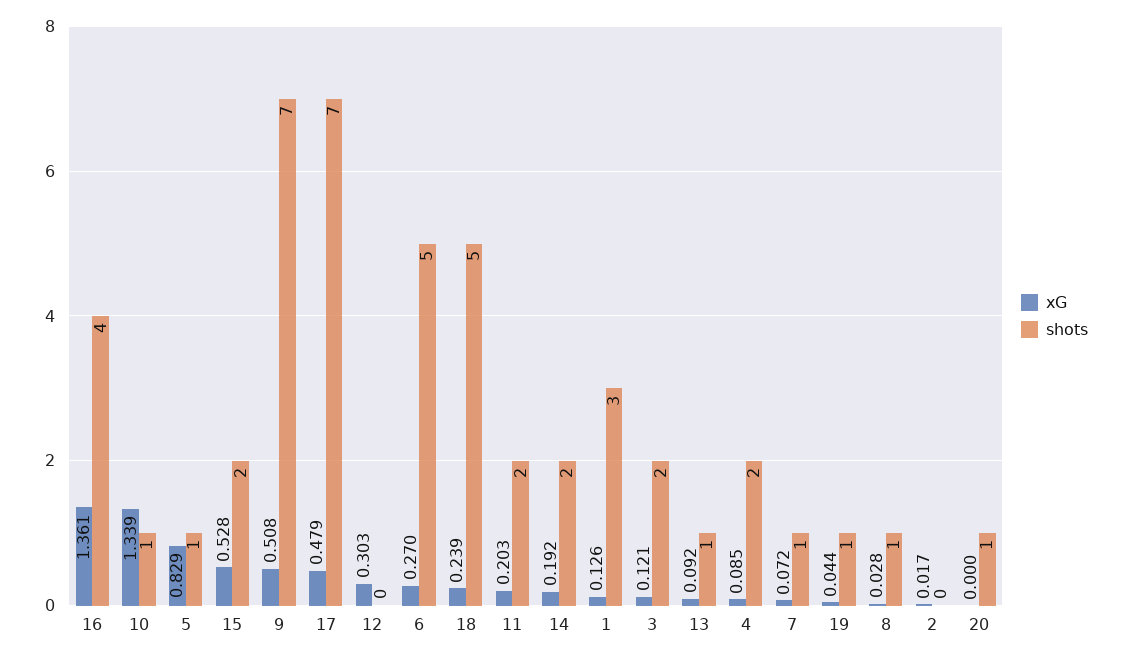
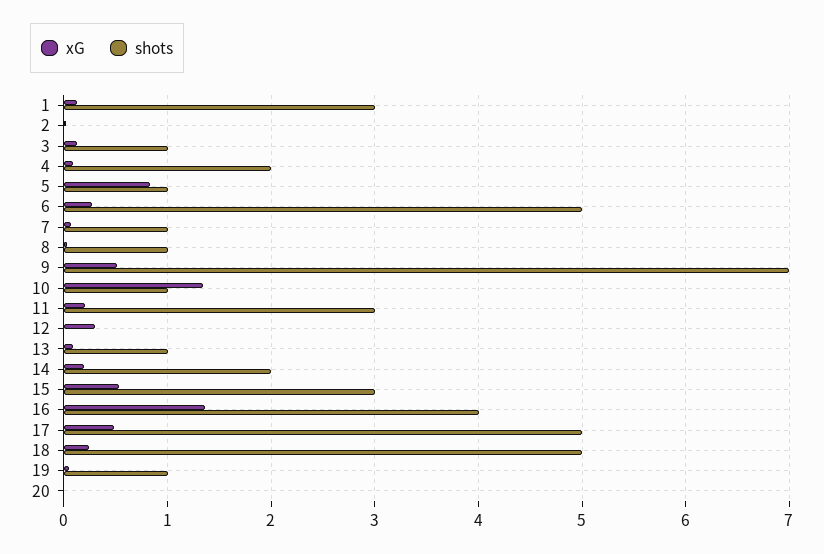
  {
    "xG": {
      "16": 1.361,
      "10": 1.339,
      "5": 0.829,
      "15": 0.528,
      "9": 0.508,
      "17": 0.479,
      "12": 0.303,
      "6": 0.27,
      "18": 0.239,
      "11": 0.203,
      "14": 0.192,
      "1": 0.126,
      "3": 0.121,
      "13": 0.092,
      "4": 0.085,
      "7": 0.072,
      "19": 0.044,
      "8": 0.028,
      "2": 0.017,
      "20": 0
    },
    "shots": {
      "16": 4,
      "10": 1,
      "5": 1,
-     "15": 2,
+     "15": 3,
      "9": 7,
-     "17": 7,
+     "17": 5,
      "12": 0,
      "6": 5,
      "18": 5,
-     "11": 2,
+     "11": 3,
      "14": 2,
      "1": 3,
-     "3": 2,
+     "3": 1,
      "13": 1,
      "4": 2,
      "7": 1,
      "19": 1,
      "8": 1,
      "2": 0,
-     "20": 1
+     "20": 0
    }
  }

